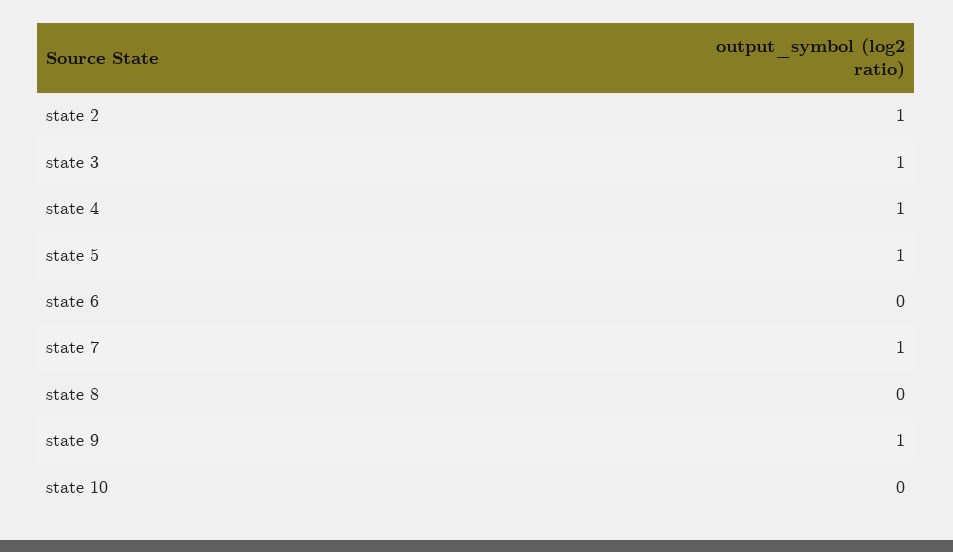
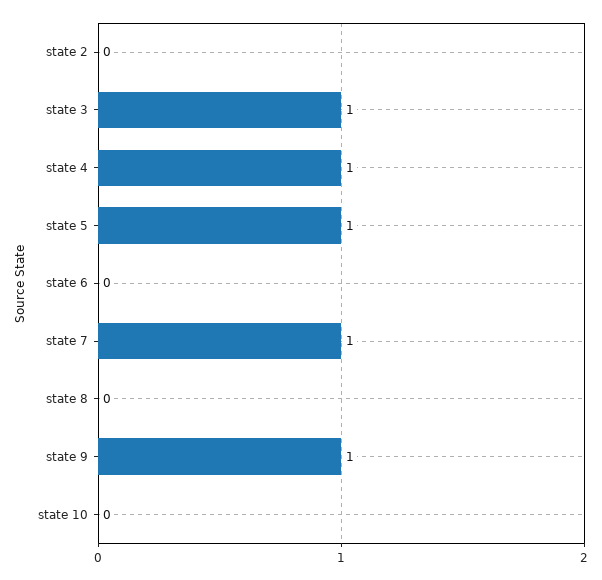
  {
-   "state 2": 1,
+   "state 2": 0,
    "state 3": 1,
    "state 4": 1,
    "state 5": 1,
    "state 6": 0,
    "state 7": 1,
    "state 8": 0,
    "state 9": 1,
    "state 10": 0
  }

